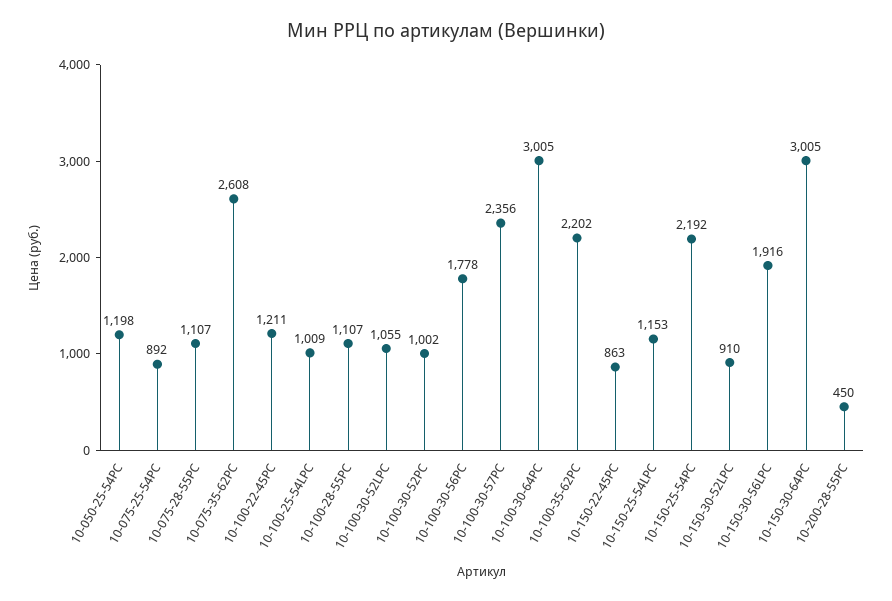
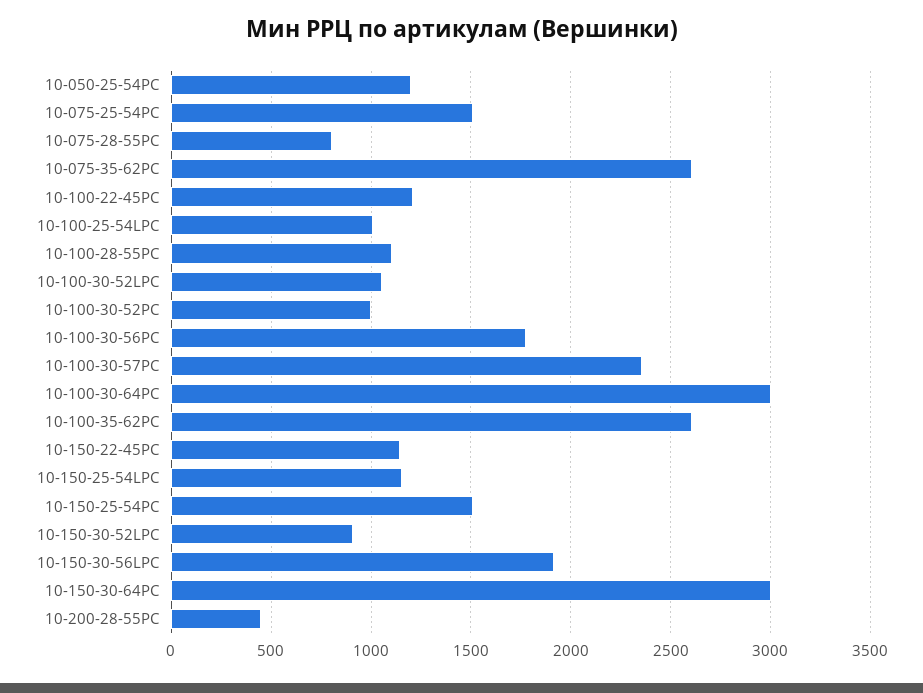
  {
    "10-050-25-54PC": 1198,
-   "10-075-25-54PC": 892,
+   "10-075-25-54PC": 1500,
-   "10-075-28-55PC": 1107,
+   "10-075-28-55PC": 800,
    "10-075-35-62PC": 2608,
    "10-100-22-45PC": 1211,
    "10-100-25-54LPC": 1009,
    "10-100-28-55PC": 1107,
    "10-100-30-52LPC": 1055,
    "10-100-30-52PC": 1002,
    "10-100-30-56PC": 1778,
    "10-100-30-57PC": 2356,
    "10-100-30-64PC": 3005,
-   "10-100-35-62PC": 2202,
+   "10-100-35-62PC": 2600,
-   "10-150-22-45PC": 863,
+   "10-150-22-45PC": 1150,
    "10-150-25-54LPC": 1153,
-   "10-150-25-54PC": 2192,
+   "10-150-25-54PC": 1500,
    "10-150-30-52LPC": 910,
    "10-150-30-56LPC": 1916,
    "10-150-30-64PC": 3005,
    "10-200-28-55PC": 450
  }

